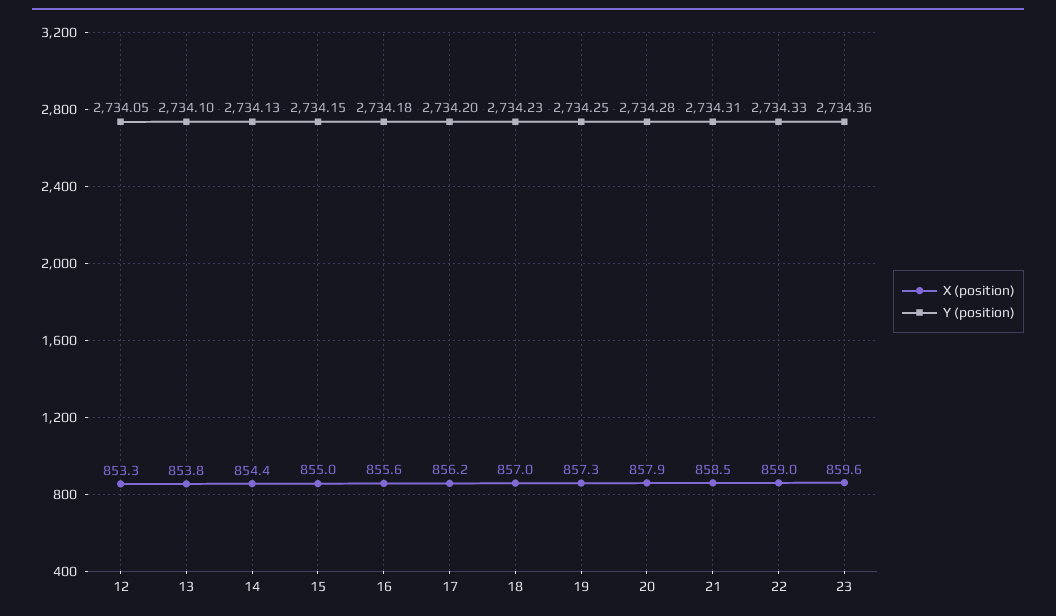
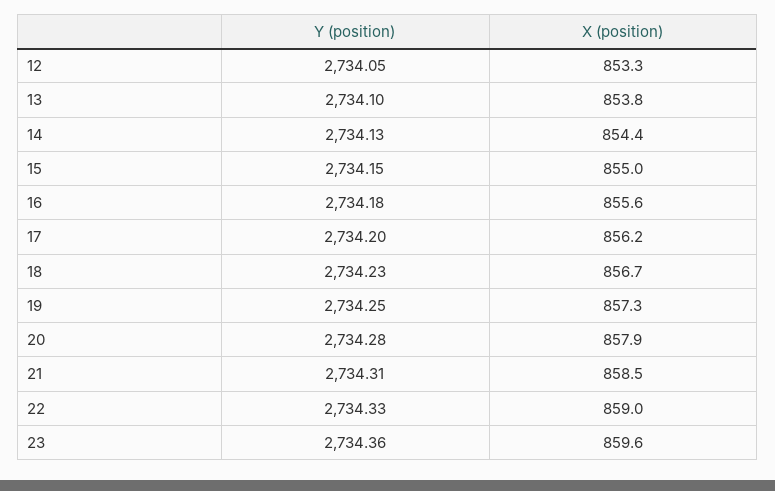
  {
    "X (position)": {
      "12": 853.3,
      "13": 853.8,
      "14": 854.4,
      "15": 855,
      "16": 855.6,
      "17": 856.2,
-     "18": 857,
+     "18": 856.7,
      "19": 857.3,
      "20": 857.9,
      "21": 858.5,
      "22": 859,
      "23": 859.6
    },
    "Y (position)": {
      "12": 2734.05,
      "13": 2734.1,
      "14": 2734.13,
      "15": 2734.15,
      "16": 2734.18,
      "17": 2734.2,
      "18": 2734.23,
      "19": 2734.25,
      "20": 2734.28,
      "21": 2734.31,
      "22": 2734.33,
      "23": 2734.36
    }
  }

